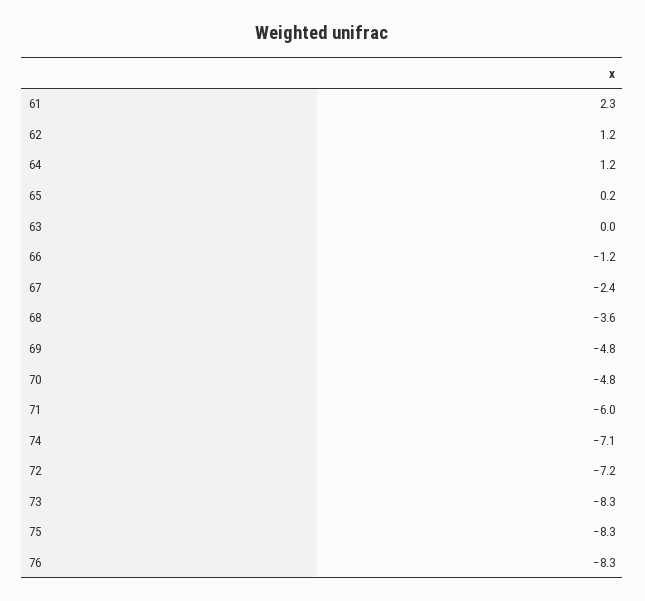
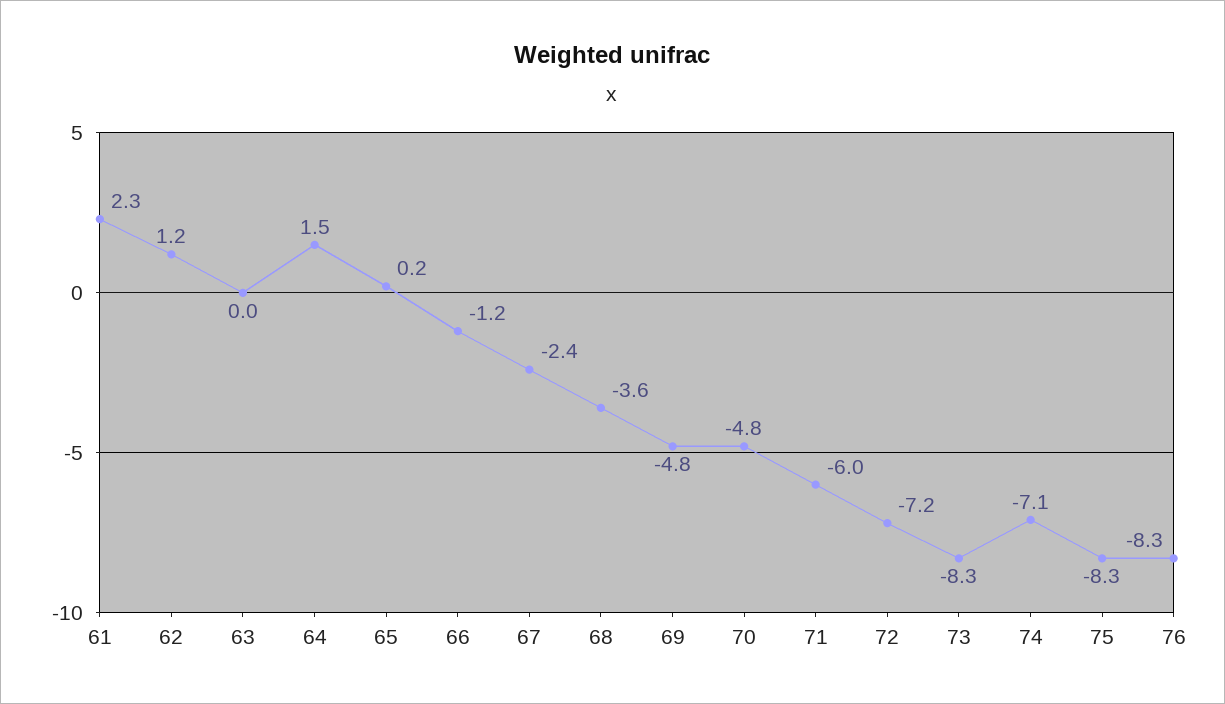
  {
    "61": 2.3,
    "62": 1.2,
-   "64": 1.2,
+   "64": 1.5,
    "65": 0.2,
    "63": 0,
    "66": -1.2,
    "67": -2.4,
    "68": -3.6,
    "69": -4.8,
    "70": -4.8,
    "71": -6,
    "74": -7.1,
    "72": -7.2,
    "73": -8.3,
    "75": -8.3,
    "76": -8.3
  }

